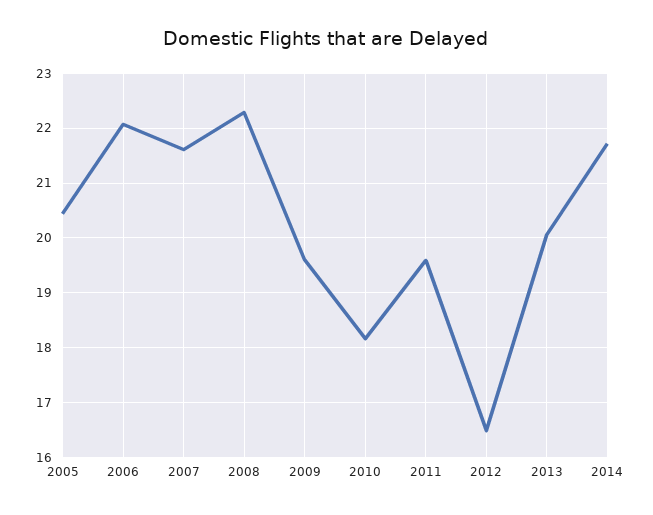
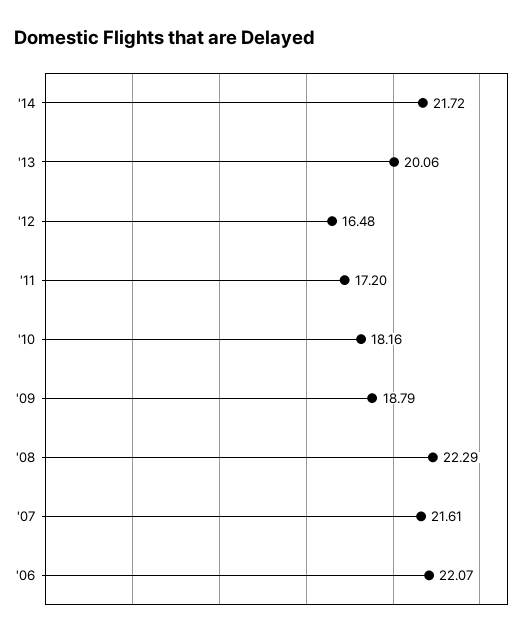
  {
-   "2005": 20.4,
    "2006": 22.07,
    "2007": 21.61,
    "2008": 22.29,
-   "2009": 19.6,
+   "2009": 18.79,
    "2010": 18.16,
-   "2011": 19.6,
+   "2011": 17.2,
    "2012": 16.48,
    "2013": 20.06,
    "2014": 21.72
  }

